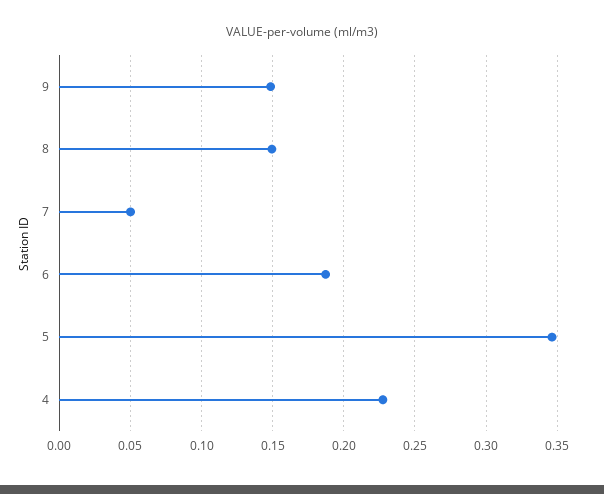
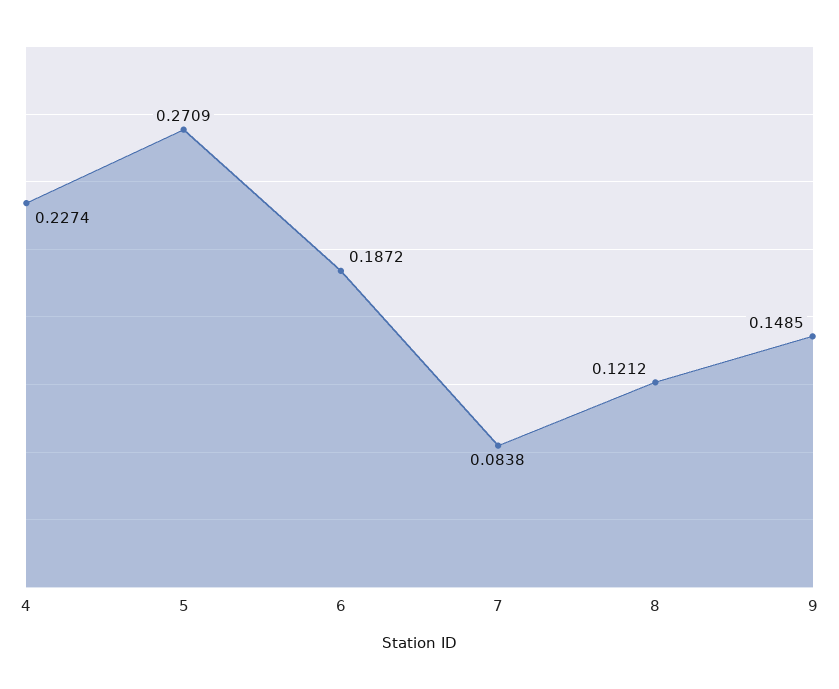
  {
    "9": 0.1485,
-   "8": 0.15,
+   "8": 0.1212,
-   "7": 0.05,
+   "7": 0.0838,
    "6": 0.1872,
-   "5": 0.345,
+   "5": 0.2709,
    "4": 0.2274
  }

